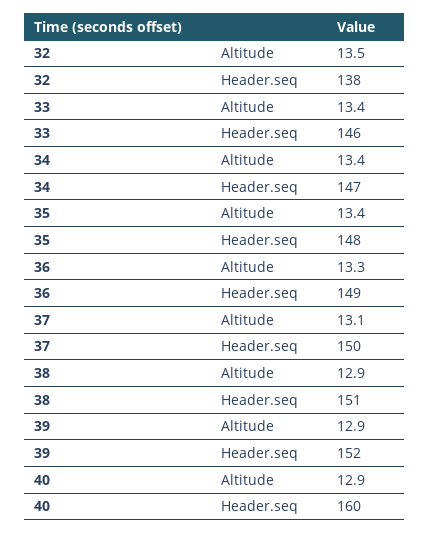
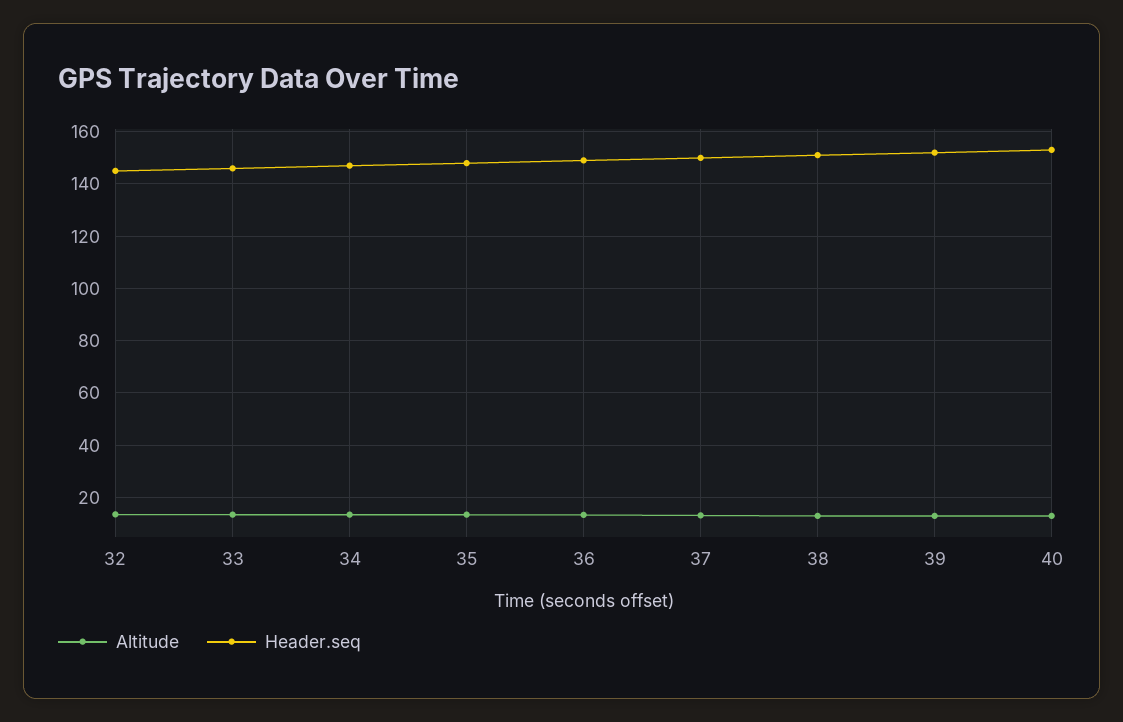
  {
    "Altitude": {
      "32": 13.5,
      "33": 13.4,
      "34": 13.4,
      "35": 13.4,
      "36": 13.3,
      "37": 13.1,
      "38": 12.9,
      "39": 12.9,
      "40": 12.9
    },
    "Header.seq": {
-     "32": 138,
+     "32": 145,
      "33": 146,
      "34": 147,
      "35": 148,
      "36": 149,
      "37": 150,
      "38": 151,
      "39": 152,
-     "40": 160
+     "40": 152.5
    }
  }

